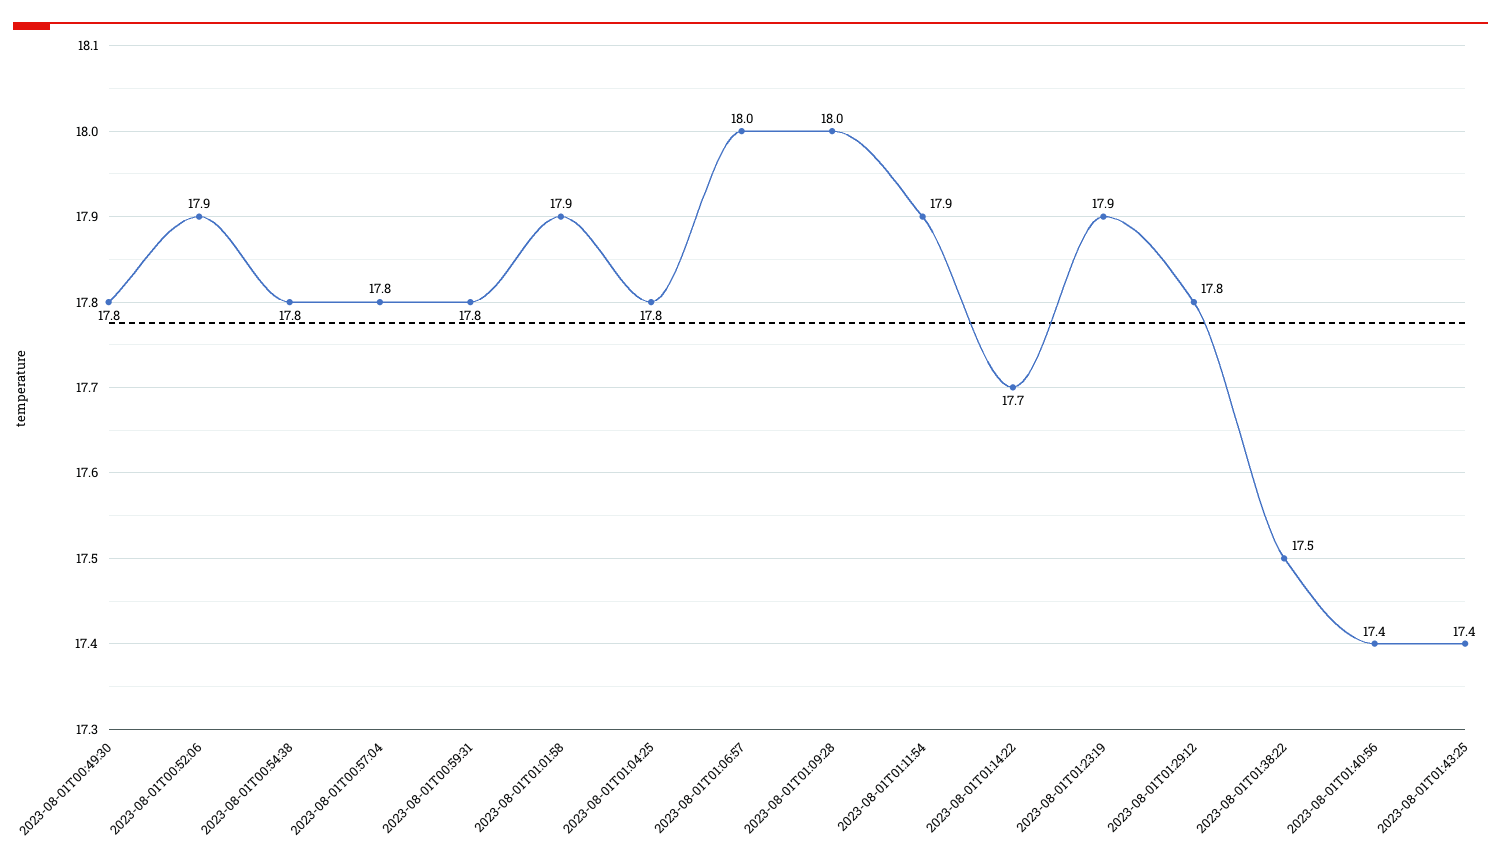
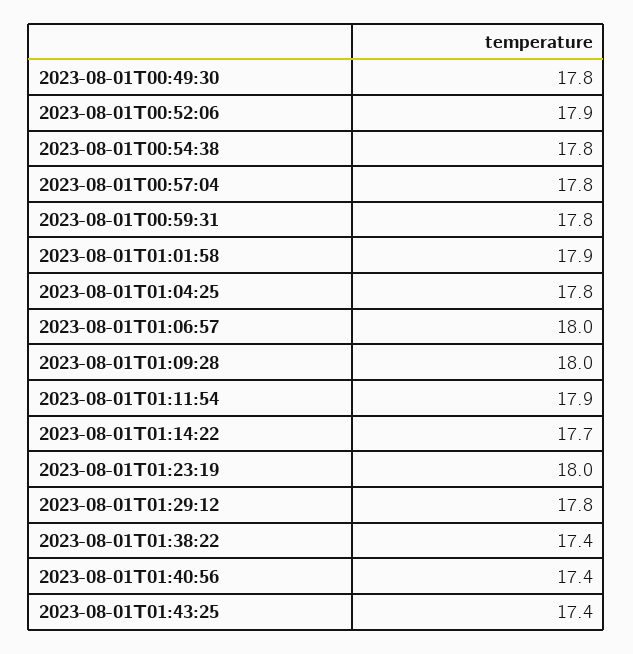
  {
    "2023-08-01T00:49:30": 17.8,
    "2023-08-01T00:52:06": 17.9,
    "2023-08-01T00:54:38": 17.8,
    "2023-08-01T00:57:04": 17.8,
    "2023-08-01T00:59:31": 17.8,
    "2023-08-01T01:01:58": 17.9,
    "2023-08-01T01:04:25": 17.8,
    "2023-08-01T01:06:57": 18,
    "2023-08-01T01:09:28": 18,
    "2023-08-01T01:11:54": 17.9,
    "2023-08-01T01:14:22": 17.7,
-   "2023-08-01T01:23:19": 17.9,
+   "2023-08-01T01:23:19": 18,
    "2023-08-01T01:29:12": 17.8,
-   "2023-08-01T01:38:22": 17.5,
+   "2023-08-01T01:38:22": 17.4,
    "2023-08-01T01:40:56": 17.4,
    "2023-08-01T01:43:25": 17.4
  }

